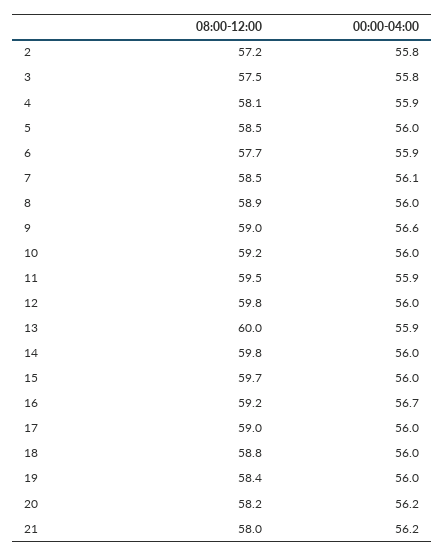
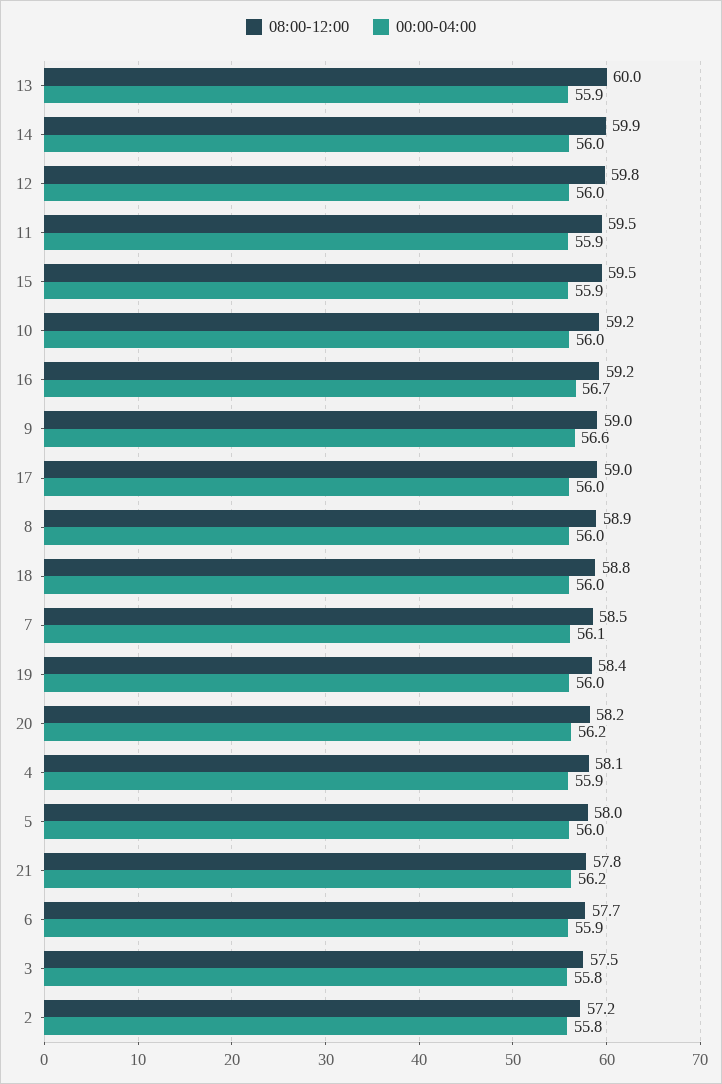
  {
    "08:00-12:00": {
      "2": 57.2,
      "3": 57.5,
      "4": 58.1,
-     "5": 58.5,
+     "5": 58,
      "6": 57.7,
      "7": 58.5,
      "8": 58.9,
      "9": 59,
      "10": 59.2,
      "11": 59.5,
      "12": 59.8,
      "13": 60,
-     "14": 59.8,
+     "14": 59.9,
-     "15": 59.7,
+     "15": 59.5,
      "16": 59.2,
      "17": 59,
      "18": 58.8,
      "19": 58.4,
      "20": 58.2,
-     "21": 58
+     "21": 57.8
    },
    "00:00-04:00": {
      "2": 55.8,
      "3": 55.8,
      "4": 55.9,
      "5": 56,
      "6": 55.9,
      "7": 56.1,
      "8": 56,
      "9": 56.6,
      "10": 56,
      "11": 55.9,
      "12": 56,
      "13": 55.9,
      "14": 56,
-     "15": 56,
+     "15": 55.9,
      "16": 56.7,
      "17": 56,
      "18": 56,
      "19": 56,
      "20": 56.2,
      "21": 56.2
    }
  }

